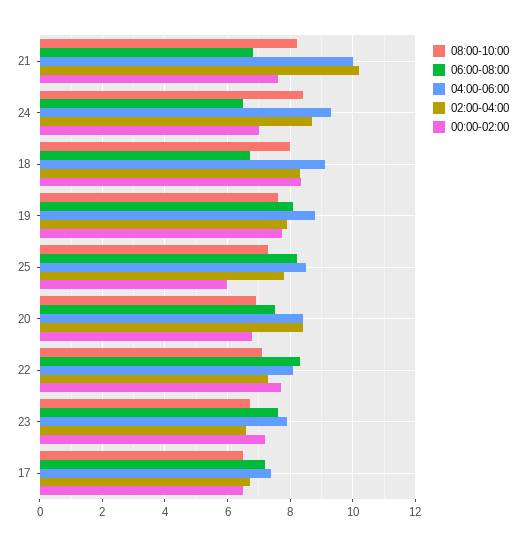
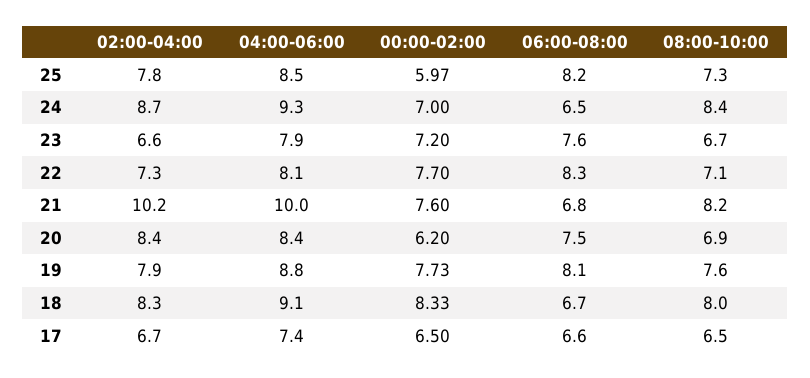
  {
    "08:00-10:00": {
      "21": 8.2,
      "24": 8.4,
      "18": 8,
      "19": 7.6,
      "25": 7.3,
      "20": 6.9,
      "22": 7.1,
      "23": 6.7,
      "17": 6.5
    },
    "06:00-08:00": {
      "21": 6.8,
      "24": 6.5,
      "18": 6.7,
      "19": 8.1,
      "25": 8.2,
      "20": 7.5,
      "22": 8.3,
      "23": 7.6,
-     "17": 7.2
+     "17": 6.6
    },
    "04:00-06:00": {
      "21": 10,
      "24": 9.3,
      "18": 9.1,
      "19": 8.8,
      "25": 8.5,
      "20": 8.4,
      "22": 8.1,
      "23": 7.9,
      "17": 7.4
    },
    "02:00-04:00": {
      "21": 10.2,
      "24": 8.7,
      "18": 8.3,
      "19": 7.9,
      "25": 7.8,
      "20": 8.4,
      "22": 7.3,
      "23": 6.6,
      "17": 6.7
    },
    "00:00-02:00": {
      "21": 7.6,
      "24": 7,
      "18": 8.33,
      "19": 7.73,
      "25": 5.97,
-     "20": 6.8,
+     "20": 6.2,
      "22": 7.7,
      "23": 7.2,
      "17": 6.5
    }
  }

